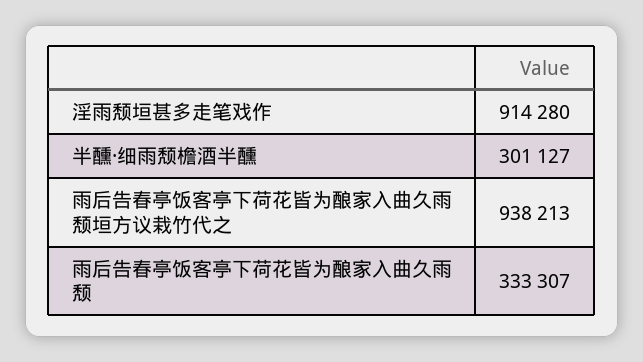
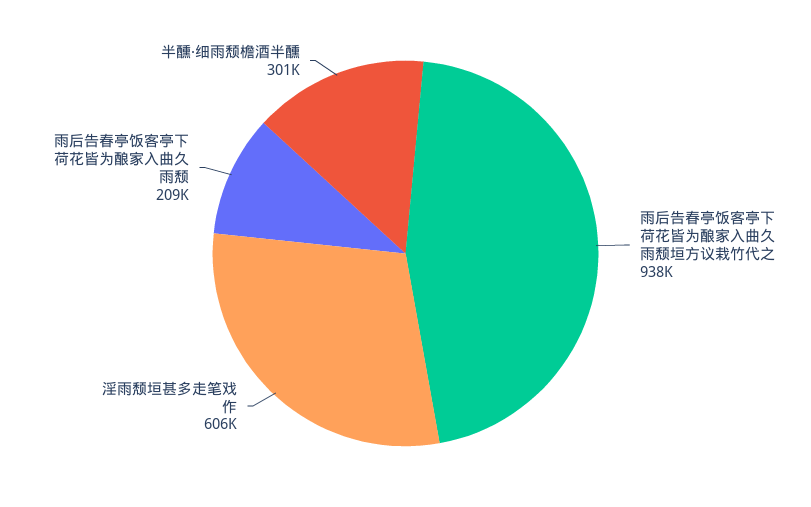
  {
-   "淫雨颓垣甚多走笔戏作": 914280,
+   "淫雨颓垣甚多走笔戏作": 606000,
    "半醺·细雨颓檐酒半醺": 301127,
    "雨后告春亭饭客亭下荷花皆为酿家入曲久雨颓垣方议栽竹代之": 938213,
-   "雨后告春亭饭客亭下荷花皆为酿家入曲久雨颓": 333307
+   "雨后告春亭饭客亭下荷花皆为酿家入曲久雨颓": 209000
  }

